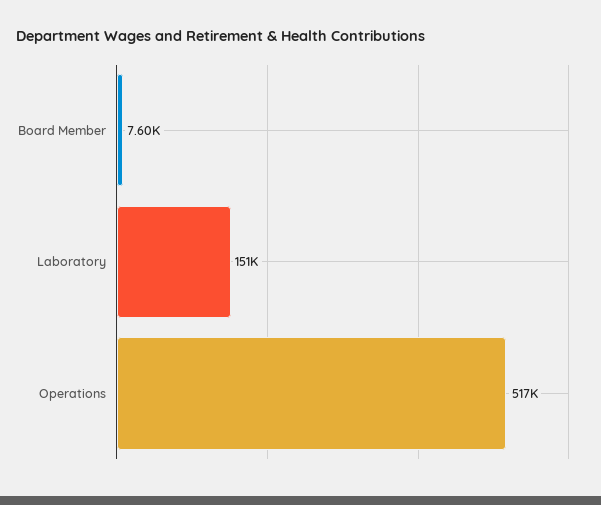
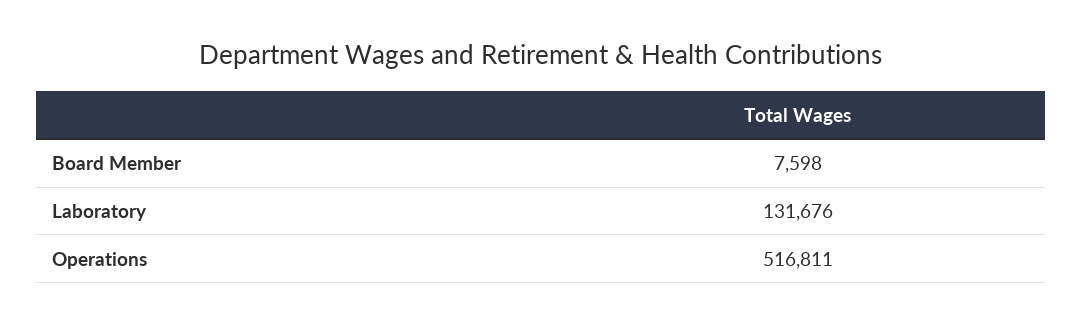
  {
    "Board Member": 7598,
-   "Laboratory": 151000,
+   "Laboratory": 131676,
    "Operations": 516811
  }

